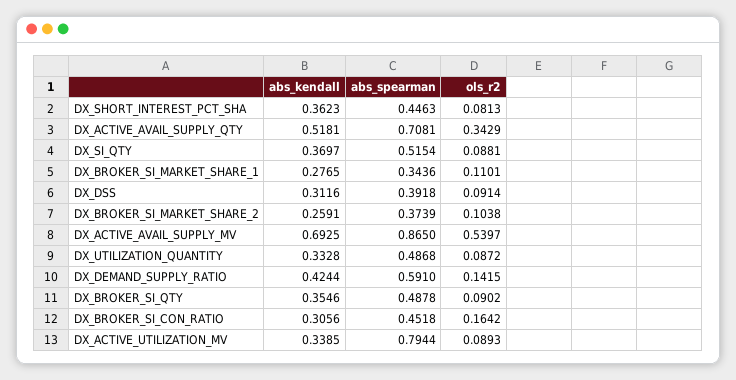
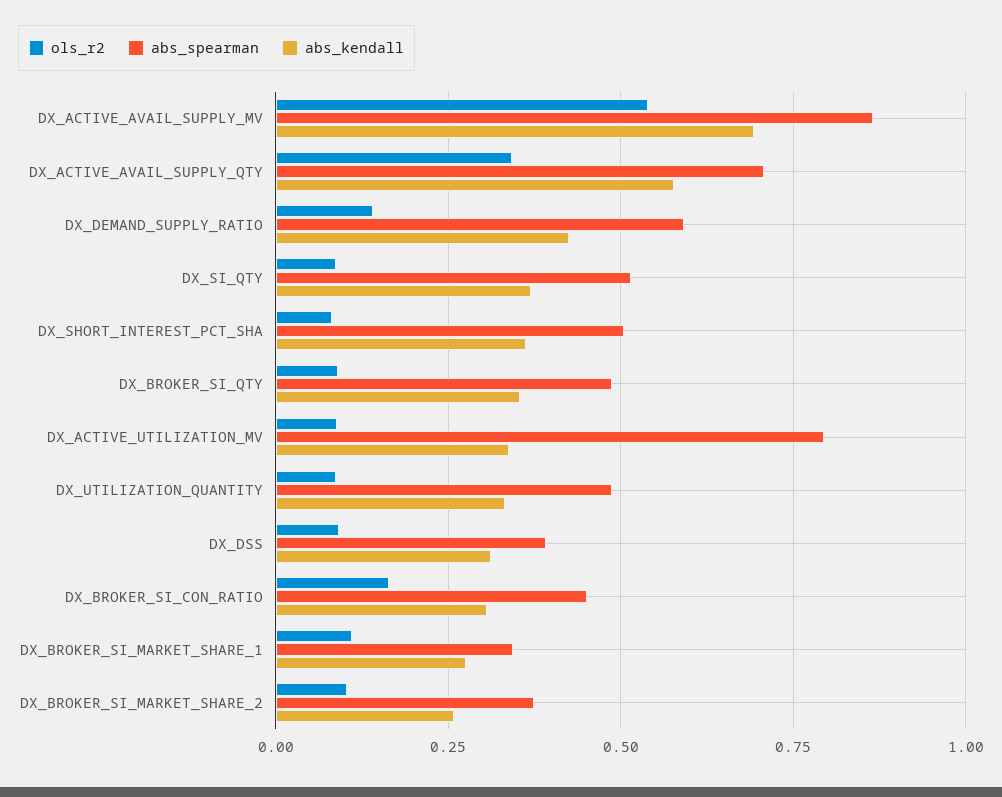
  {
    "abs_kendall": {
      "DX_SHORT_INTEREST_PCT_SHA": 0.3623,
-     "DX_ACTIVE_AVAIL_SUPPLY_QTY": 0.5181,
+     "DX_ACTIVE_AVAIL_SUPPLY_QTY": 0.575,
      "DX_SI_QTY": 0.3697,
      "DX_BROKER_SI_MARKET_SHARE_1": 0.2765,
      "DX_DSS": 0.3116,
      "DX_BROKER_SI_MARKET_SHARE_2": 0.2591,
      "DX_ACTIVE_AVAIL_SUPPLY_MV": 0.6925,
      "DX_UTILIZATION_QUANTITY": 0.3328,
      "DX_DEMAND_SUPPLY_RATIO": 0.4244,
      "DX_BROKER_SI_QTY": 0.3546,
      "DX_BROKER_SI_CON_RATIO": 0.3056,
      "DX_ACTIVE_UTILIZATION_MV": 0.3385
    },
    "abs_spearman": {
-     "DX_SHORT_INTEREST_PCT_SHA": 0.4463,
+     "DX_SHORT_INTEREST_PCT_SHA": 0.5,
      "DX_ACTIVE_AVAIL_SUPPLY_QTY": 0.7081,
      "DX_SI_QTY": 0.5154,
      "DX_BROKER_SI_MARKET_SHARE_1": 0.3436,
      "DX_DSS": 0.3918,
      "DX_BROKER_SI_MARKET_SHARE_2": 0.3739,
      "DX_ACTIVE_AVAIL_SUPPLY_MV": 0.865,
      "DX_UTILIZATION_QUANTITY": 0.4868,
      "DX_DEMAND_SUPPLY_RATIO": 0.591,
      "DX_BROKER_SI_QTY": 0.4878,
      "DX_BROKER_SI_CON_RATIO": 0.4518,
      "DX_ACTIVE_UTILIZATION_MV": 0.7944
    },
    "ols_r2": {
      "DX_SHORT_INTEREST_PCT_SHA": 0.0813,
      "DX_ACTIVE_AVAIL_SUPPLY_QTY": 0.3429,
      "DX_SI_QTY": 0.0881,
      "DX_BROKER_SI_MARKET_SHARE_1": 0.1101,
      "DX_DSS": 0.0914,
      "DX_BROKER_SI_MARKET_SHARE_2": 0.1038,
      "DX_ACTIVE_AVAIL_SUPPLY_MV": 0.5397,
      "DX_UTILIZATION_QUANTITY": 0.0872,
      "DX_DEMAND_SUPPLY_RATIO": 0.1415,
      "DX_BROKER_SI_QTY": 0.0902,
      "DX_BROKER_SI_CON_RATIO": 0.1642,
      "DX_ACTIVE_UTILIZATION_MV": 0.0893
    }
  }

